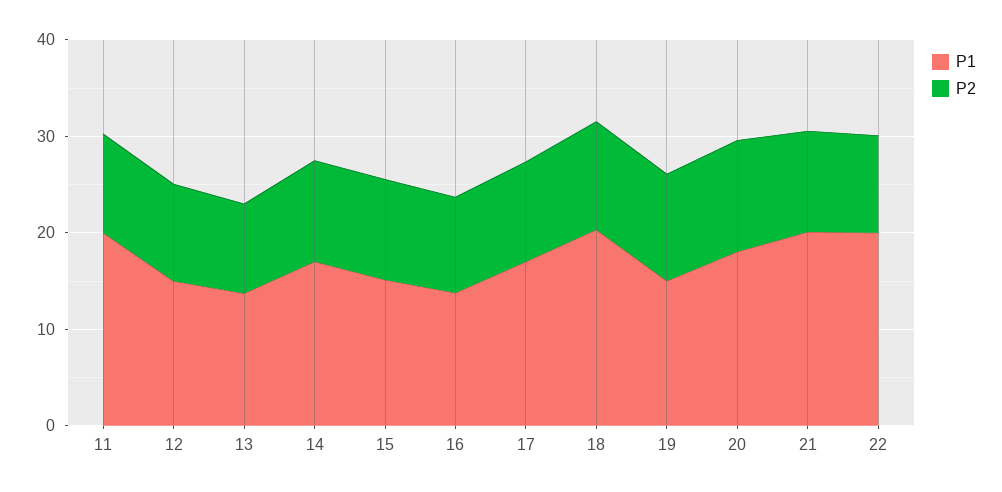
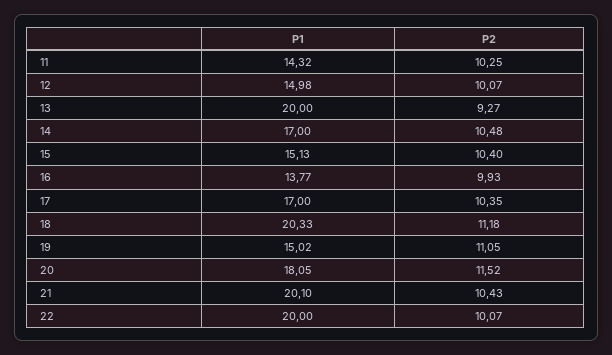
  {
    "P1": {
-     "11": 20,
+     "11": 14.32,
      "12": 14.98,
-     "13": 14,
+     "13": 20,
      "14": 17,
      "15": 15.13,
      "16": 13.77,
      "17": 17,
      "18": 20.33,
      "19": 15.02,
      "20": 18.05,
      "21": 20.1,
      "22": 20
    },
    "P2": {
      "11": 10.25,
      "12": 10.07,
      "13": 9.27,
      "14": 10.48,
      "15": 10.4,
      "16": 9.93,
      "17": 10.35,
      "18": 11.18,
      "19": 11.05,
      "20": 11.52,
      "21": 10.43,
      "22": 10.07
    }
  }

